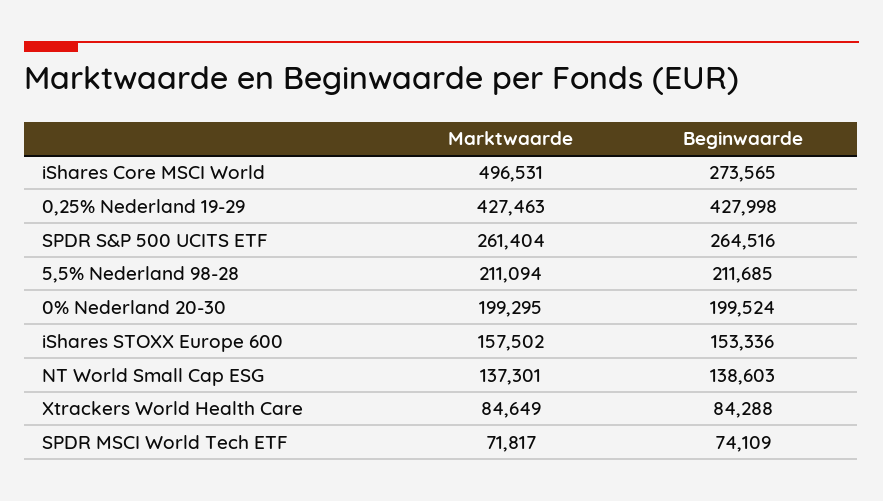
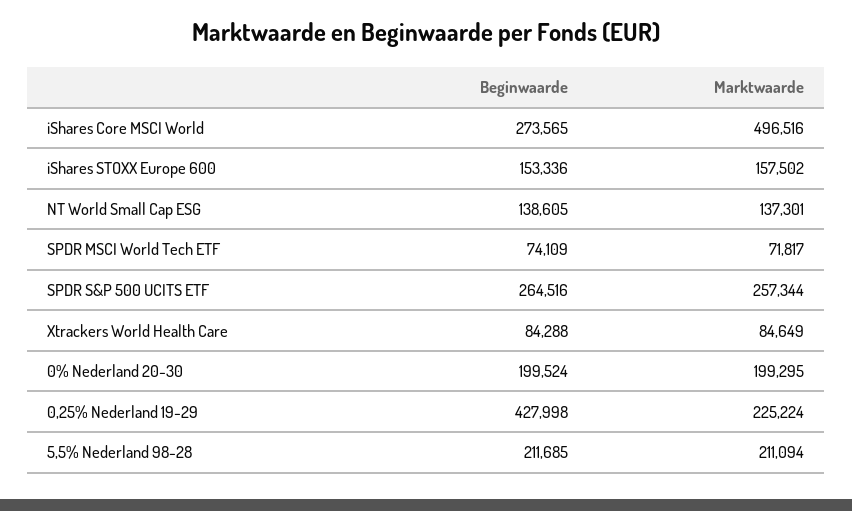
  {
    "Marktwaarde": {
-     "iShares Core MSCI World": 496531,
+     "iShares Core MSCI World": 496516,
-     "0,25% Nederland 19-29": 427463,
+     "0,25% Nederland 19-29": 225224,
-     "SPDR S&P 500 UCITS ETF": 261404,
+     "SPDR S&P 500 UCITS ETF": 257344,
      "5,5% Nederland 98-28": 211094,
      "0% Nederland 20-30": 199295,
      "iShares STOXX Europe 600": 157502,
      "NT World Small Cap ESG": 137301,
      "Xtrackers World Health Care": 84649,
      "SPDR MSCI World Tech ETF": 71817
    },
    "Beginwaarde": {
      "iShares Core MSCI World": 273565,
      "0,25% Nederland 19-29": 427998,
      "SPDR S&P 500 UCITS ETF": 264516,
      "5,5% Nederland 98-28": 211685,
      "0% Nederland 20-30": 199524,
      "iShares STOXX Europe 600": 153336,
-     "NT World Small Cap ESG": 138603,
+     "NT World Small Cap ESG": 138605,
      "Xtrackers World Health Care": 84288,
      "SPDR MSCI World Tech ETF": 74109
    }
  }

